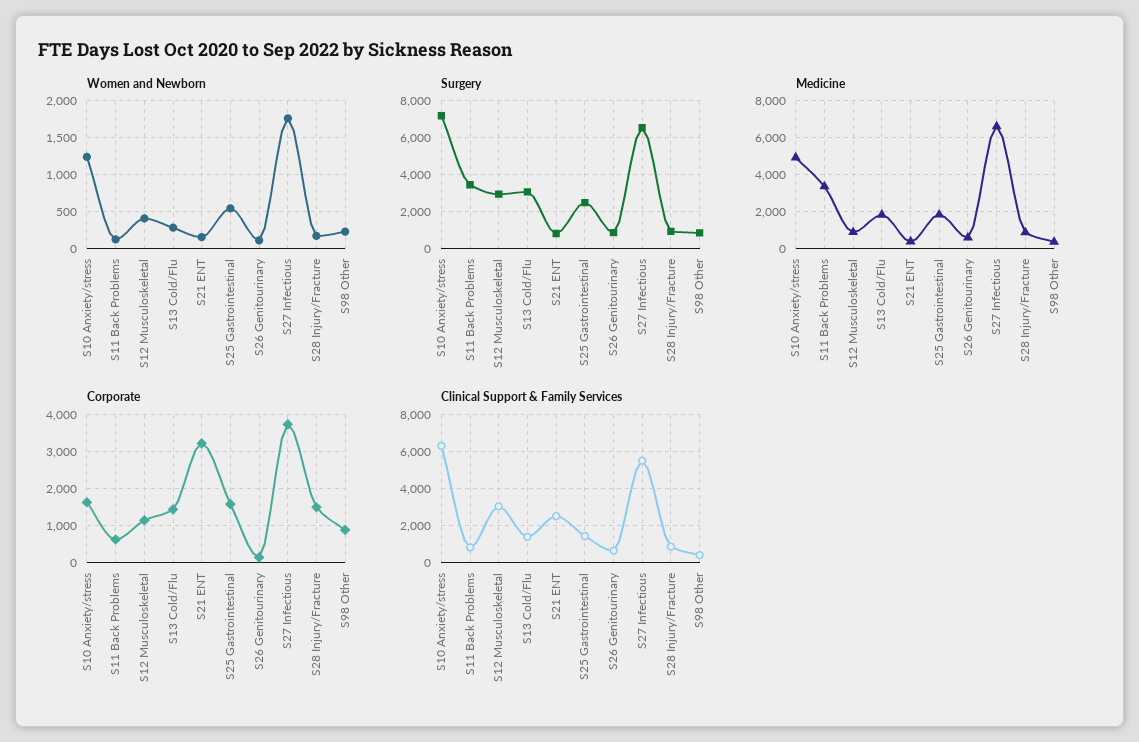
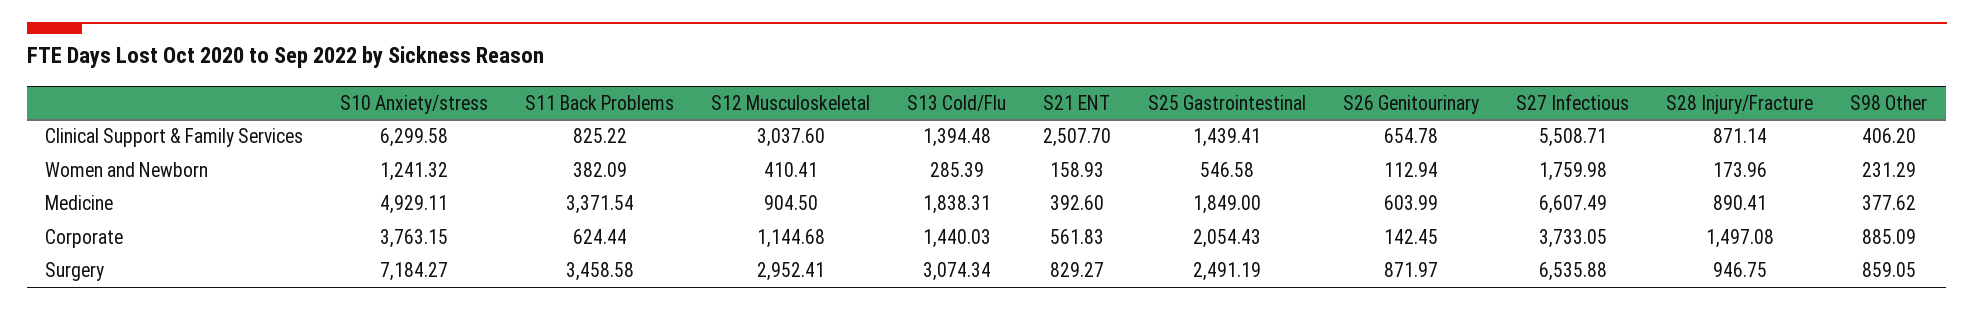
  {
    "Women and Newborn": {
      "S10 Anxiety/stress": 1241.32,
-     "S11 Back Problems": 100,
+     "S11 Back Problems": 382.09,
      "S12 Musculoskeletal": 410.41,
      "S13 Cold/Flu": 285.39,
      "S21 ENT": 158.93,
      "S25 Gastrointestinal": 546.58,
      "S26 Genitourinary": 112.94,
      "S27 Infectious": 1759.98,
      "S28 Injury/Fracture": 173.96,
      "S98 Other": 231.29
    },
    "Surgery": {
      "S10 Anxiety/stress": 7184.27,
      "S11 Back Problems": 3458.58,
      "S12 Musculoskeletal": 2952.41,
      "S13 Cold/Flu": 3074.34,
      "S21 ENT": 829.27,
      "S25 Gastrointestinal": 2491.19,
      "S26 Genitourinary": 871.97,
      "S27 Infectious": 6535.88,
      "S28 Injury/Fracture": 946.75,
      "S98 Other": 859.05
    },
    "Medicine": {
      "S10 Anxiety/stress": 4929.11,
      "S11 Back Problems": 3371.54,
      "S12 Musculoskeletal": 904.5,
      "S13 Cold/Flu": 1838.31,
      "S21 ENT": 392.6,
      "S25 Gastrointestinal": 1849,
      "S26 Genitourinary": 603.99,
      "S27 Infectious": 6607.49,
      "S28 Injury/Fracture": 890.41,
      "S98 Other": 377.62
    },
    "Corporate": {
-     "S10 Anxiety/stress": 1600,
+     "S10 Anxiety/stress": 3763.15,
      "S11 Back Problems": 624.44,
      "S12 Musculoskeletal": 1144.68,
      "S13 Cold/Flu": 1440.03,
-     "S21 ENT": 3200,
+     "S21 ENT": 561.83,
-     "S25 Gastrointestinal": 1600,
+     "S25 Gastrointestinal": 2054.43,
      "S26 Genitourinary": 142.45,
      "S27 Infectious": 3733.05,
      "S28 Injury/Fracture": 1497.08,
      "S98 Other": 885.09
    },
    "Clinical Support & Family Services": {
      "S10 Anxiety/stress": 6299.58,
      "S11 Back Problems": 825.22,
      "S12 Musculoskeletal": 3037.6,
      "S13 Cold/Flu": 1394.48,
      "S21 ENT": 2507.7,
      "S25 Gastrointestinal": 1439.41,
      "S26 Genitourinary": 654.78,
      "S27 Infectious": 5508.71,
      "S28 Injury/Fracture": 871.14,
      "S98 Other": 406.2
    }
  }

